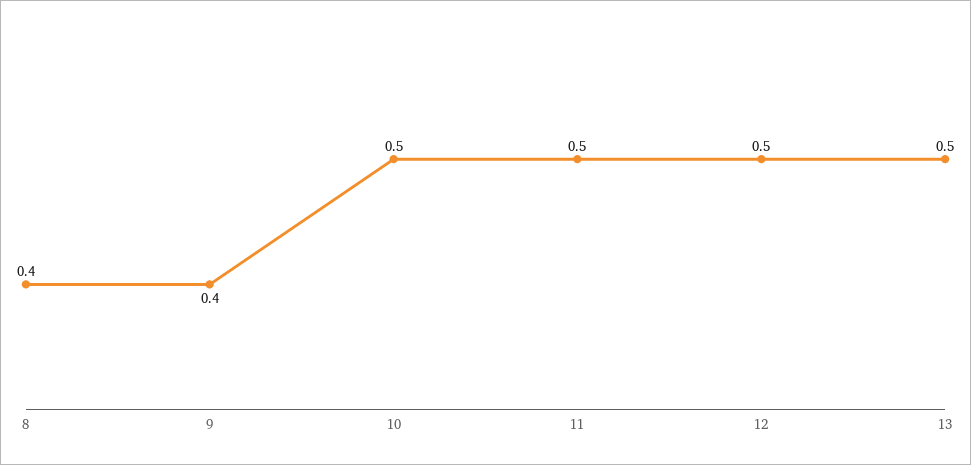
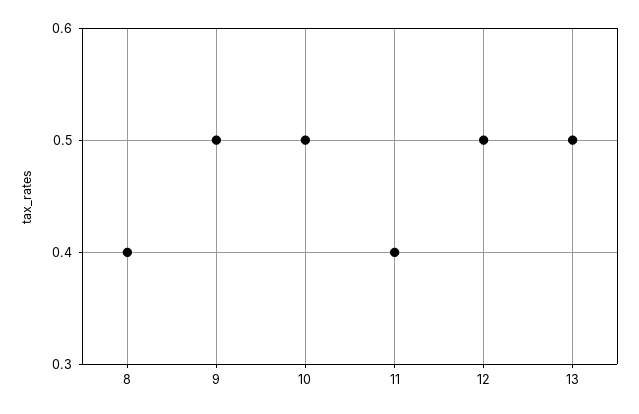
  {
    "8": 0.4,
-   "9": 0.4,
+   "9": 0.5,
    "10": 0.5,
-   "11": 0.5,
+   "11": 0.4,
    "12": 0.5,
    "13": 0.5
  }

